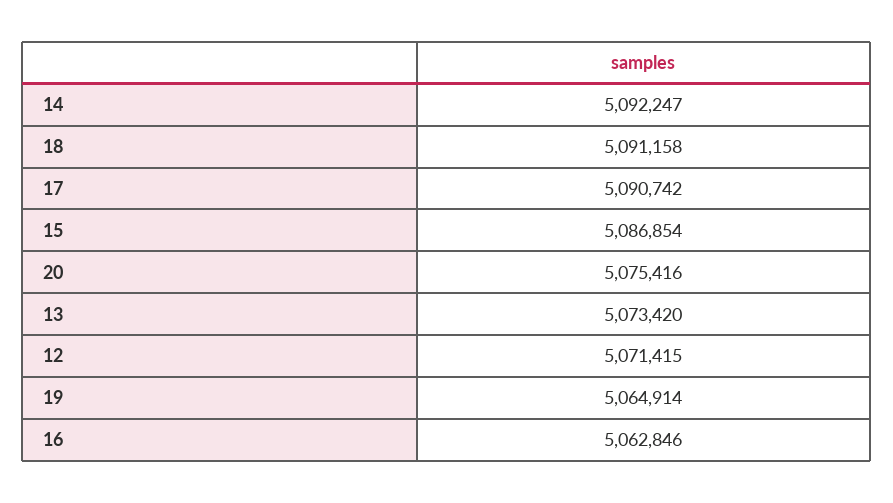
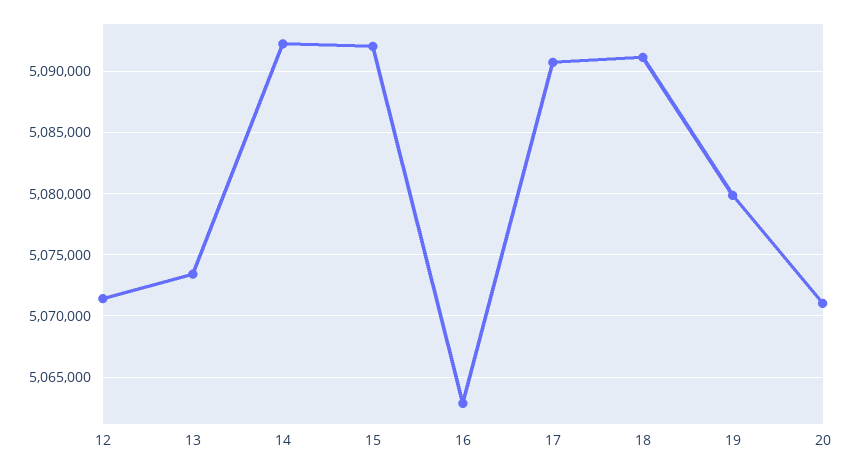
  {
    "14": 5092247,
    "18": 5091158,
    "17": 5090742,
-   "15": 5086854,
+   "15": 5092000,
-   "20": 5075416,
+   "20": 5071000,
    "13": 5073420,
    "12": 5071415,
-   "19": 5064914,
+   "19": 5080000,
    "16": 5062846
  }

